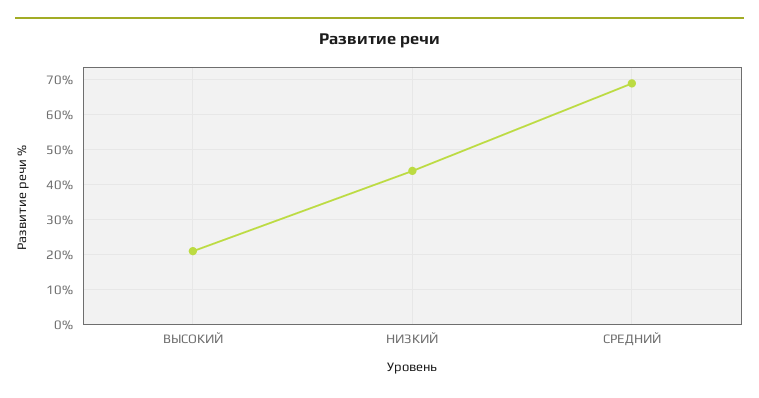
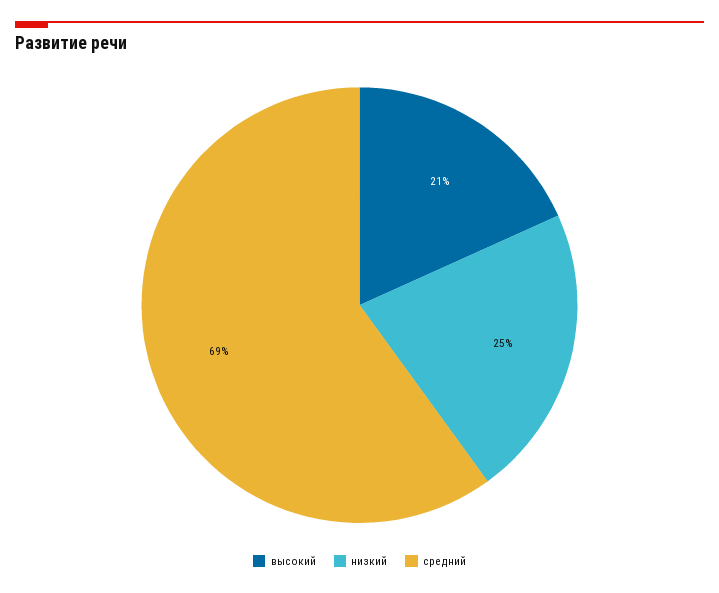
  {
    "ВЫСОКИЙ": 21,
-   "НИЗКИЙ": 45,
+   "НИЗКИЙ": 25,
    "СРЕДНИЙ": 69
  }

